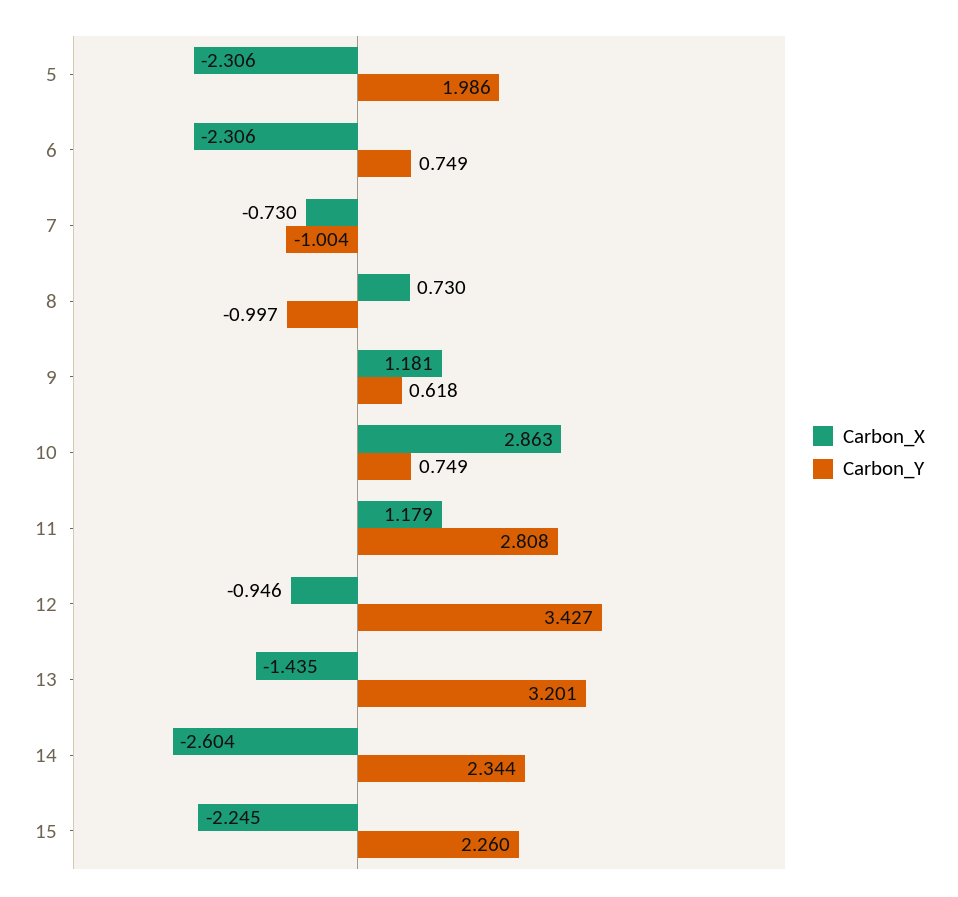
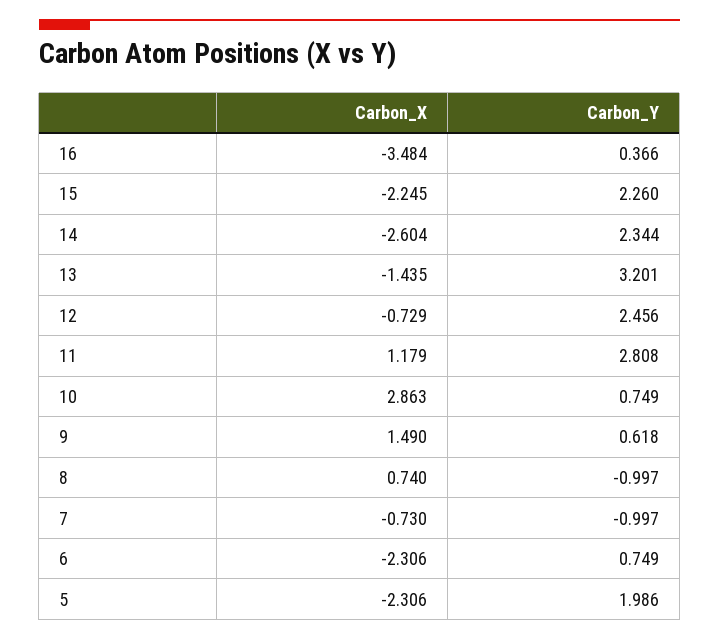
  {
    "Carbon_X": {
      "5": -2.306,
      "6": -2.306,
      "7": -0.73,
-     "8": 0.73,
+     "8": 0.74,
-     "9": 1.181,
+     "9": 1.49,
      "10": 2.863,
      "11": 1.179,
-     "12": -0.946,
+     "12": -0.729,
      "13": -1.435,
      "14": -2.604,
-     "15": -2.245
+     "15": -2.245,
+     "16": -3.484
    },
    "Carbon_Y": {
      "5": 1.986,
      "6": 0.749,
-     "7": -1.004,
+     "7": -0.997,
      "8": -0.997,
      "9": 0.618,
      "10": 0.749,
      "11": 2.808,
-     "12": 3.427,
+     "12": 2.456,
      "13": 3.201,
      "14": 2.344,
-     "15": 2.26
+     "15": 2.26,
+     "16": 0.366
    }
  }

